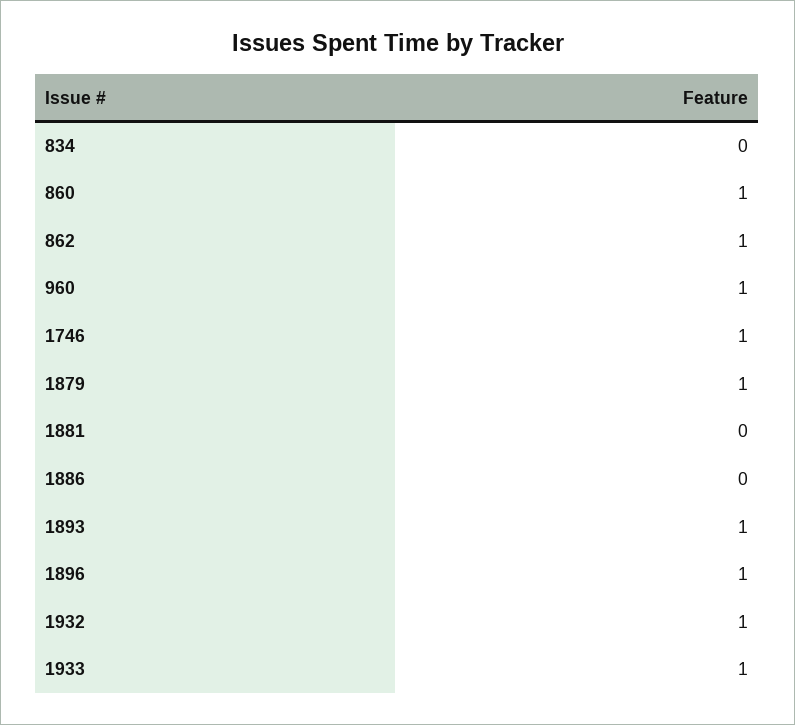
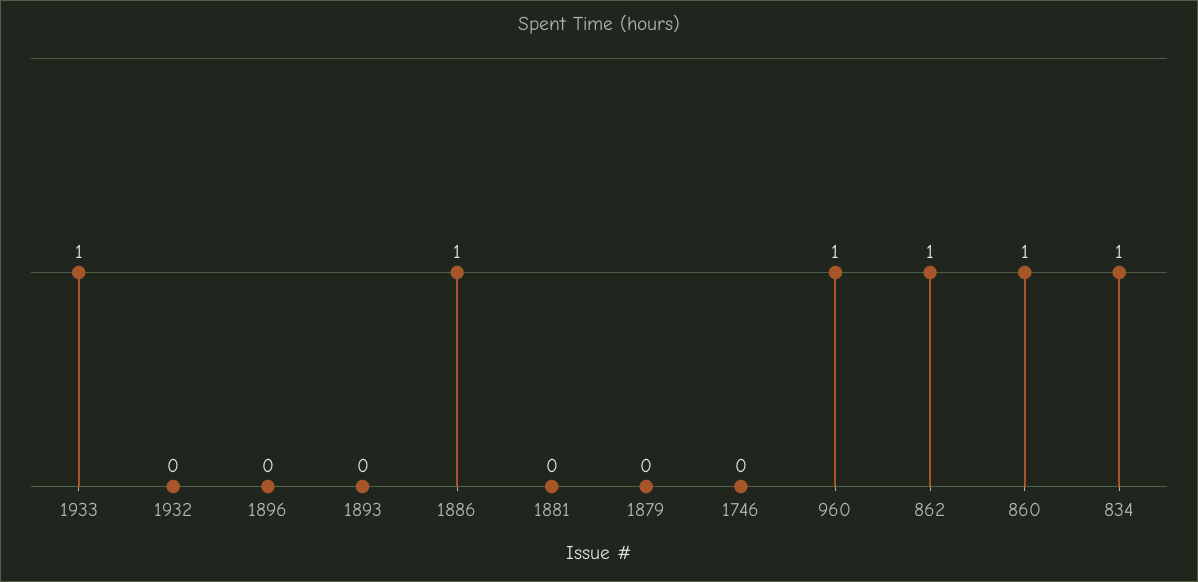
  {
-   "834": 0,
+   "834": 1,
    "860": 1,
    "862": 1,
    "960": 1,
-   "1746": 1,
+   "1746": 0,
-   "1879": 1,
+   "1879": 0,
    "1881": 0,
-   "1886": 0,
+   "1886": 1,
-   "1893": 1,
+   "1893": 0,
-   "1896": 1,
+   "1896": 0,
-   "1932": 1,
+   "1932": 0,
    "1933": 1
  }

